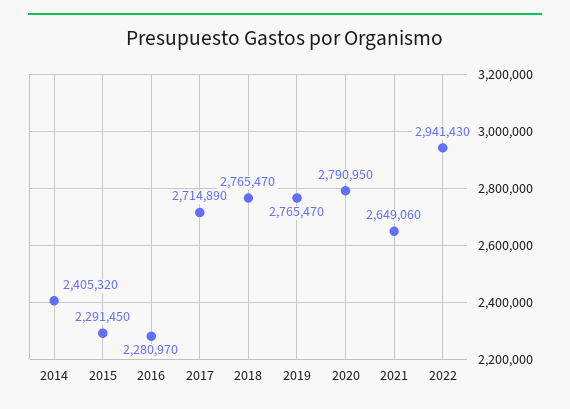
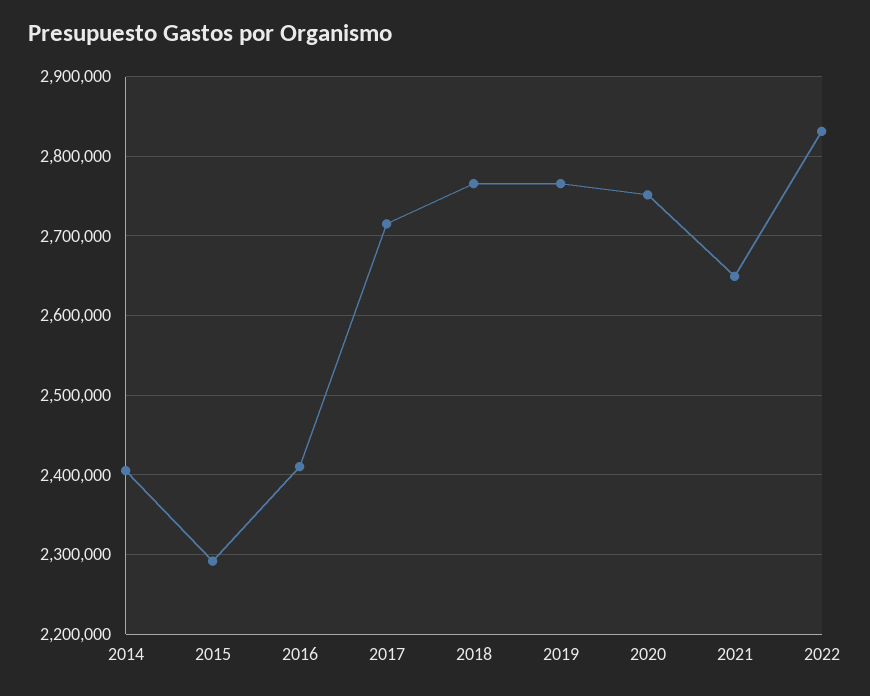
  {
    "2014": 2405320,
    "2015": 2291450,
-   "2016": 2280970,
+   "2016": 2410000,
    "2017": 2714890,
    "2018": 2765470,
    "2019": 2765470,
-   "2020": 2790950,
+   "2020": 2750000,
    "2021": 2649060,
-   "2022": 2941430
+   "2022": 2830000
  }

